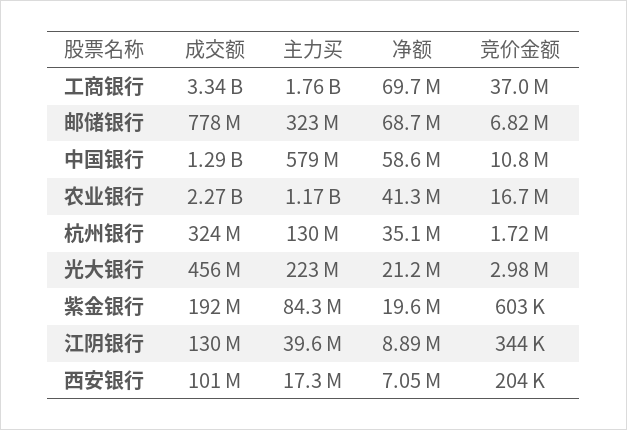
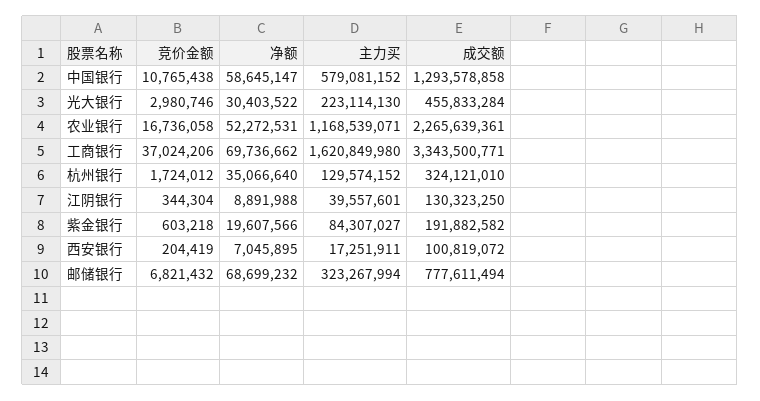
  {
    "成交额": {
      "工商银行": 3343500771,
      "邮储银行": 777611494,
      "中国银行": 1293578858,
      "农业银行": 2265639361,
      "杭州银行": 324121010,
      "光大银行": 455833284,
      "紫金银行": 191882582,
      "江阴银行": 130323250,
      "西安银行": 100819072
    },
    "主力买": {
-     "工商银行": 1760000000,
+     "工商银行": 1620849980,
      "邮储银行": 323267994,
      "中国银行": 579081152,
      "农业银行": 1168539071,
      "杭州银行": 129574152,
      "光大银行": 223114130,
      "紫金银行": 84307027,
      "江阴银行": 39557601,
      "西安银行": 17251911
    },
    "净额": {
      "工商银行": 69736662,
      "邮储银行": 68699232,
      "中国银行": 58645147,
-     "农业银行": 41300000,
+     "农业银行": 52272531,
      "杭州银行": 35066640,
-     "光大银行": 21200000,
+     "光大银行": 30403522,
      "紫金银行": 19607566,
      "江阴银行": 8891988,
      "西安银行": 7045895
    },
    "竞价金额": {
      "工商银行": 37024206,
      "邮储银行": 6821432,
      "中国银行": 10765438,
      "农业银行": 16736058,
      "杭州银行": 1724012,
      "光大银行": 2980746,
      "紫金银行": 603218,
      "江阴银行": 344304,
      "西安银行": 204419
    }
  }

